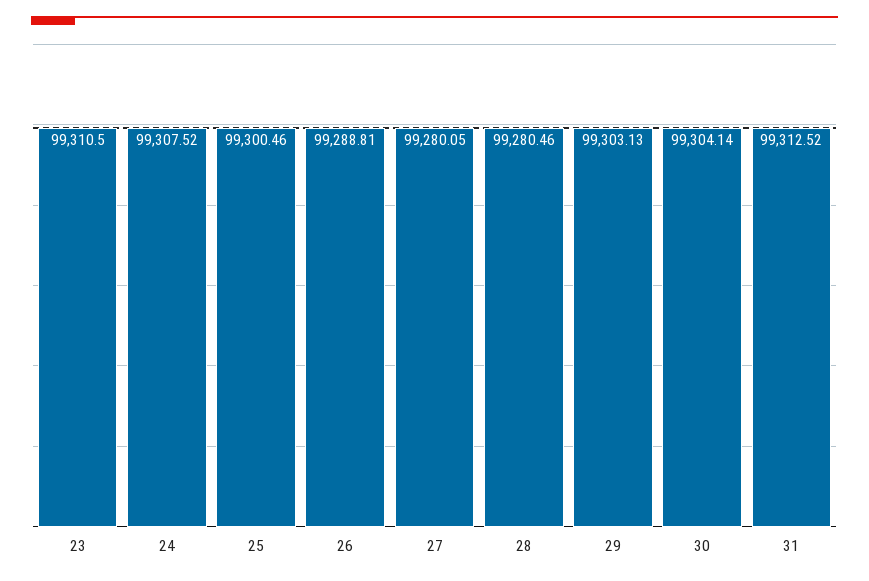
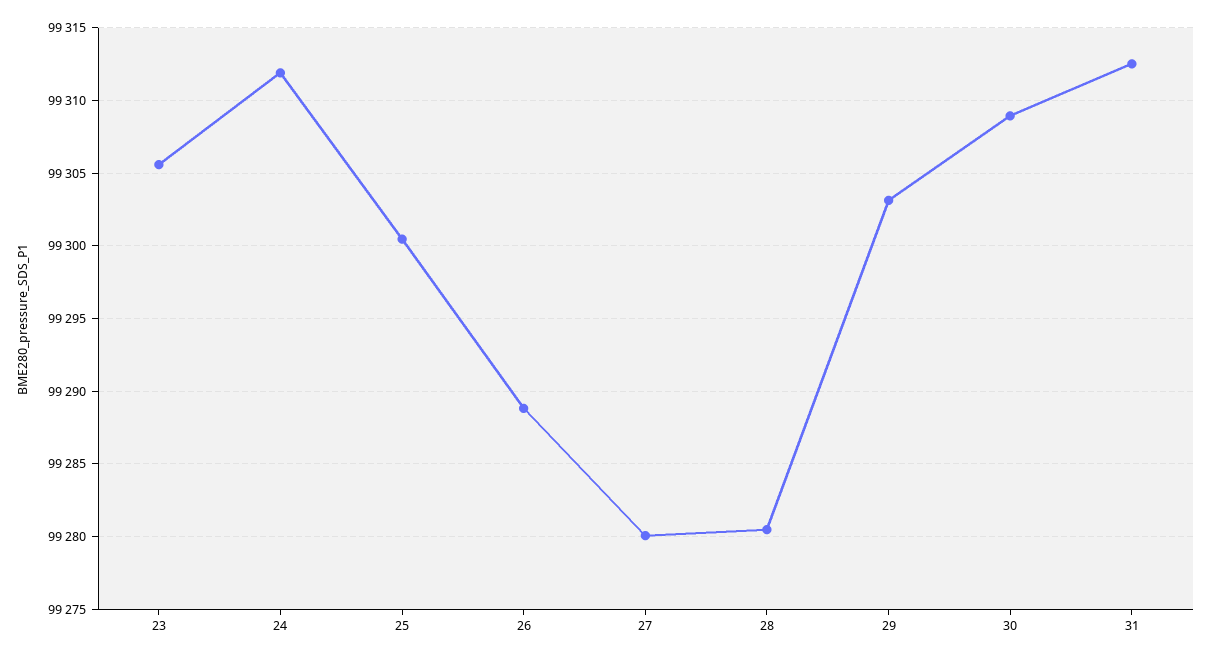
  {
-   "23": 99310.5,
+   "23": 99305.5,
-   "24": 99307.52,
+   "24": 99312,
    "25": 99300.46,
    "26": 99288.81,
    "27": 99280.05,
    "28": 99280.46,
    "29": 99303.13,
-   "30": 99304.14,
+   "30": 99309,
    "31": 99312.52
  }

